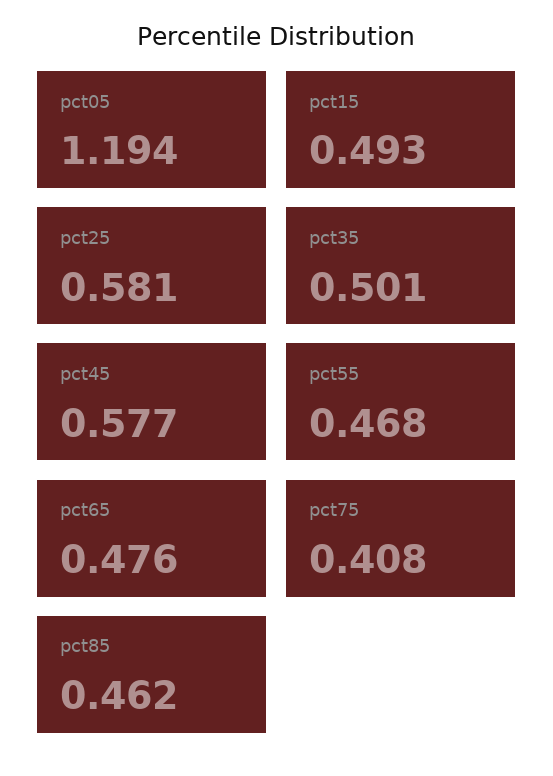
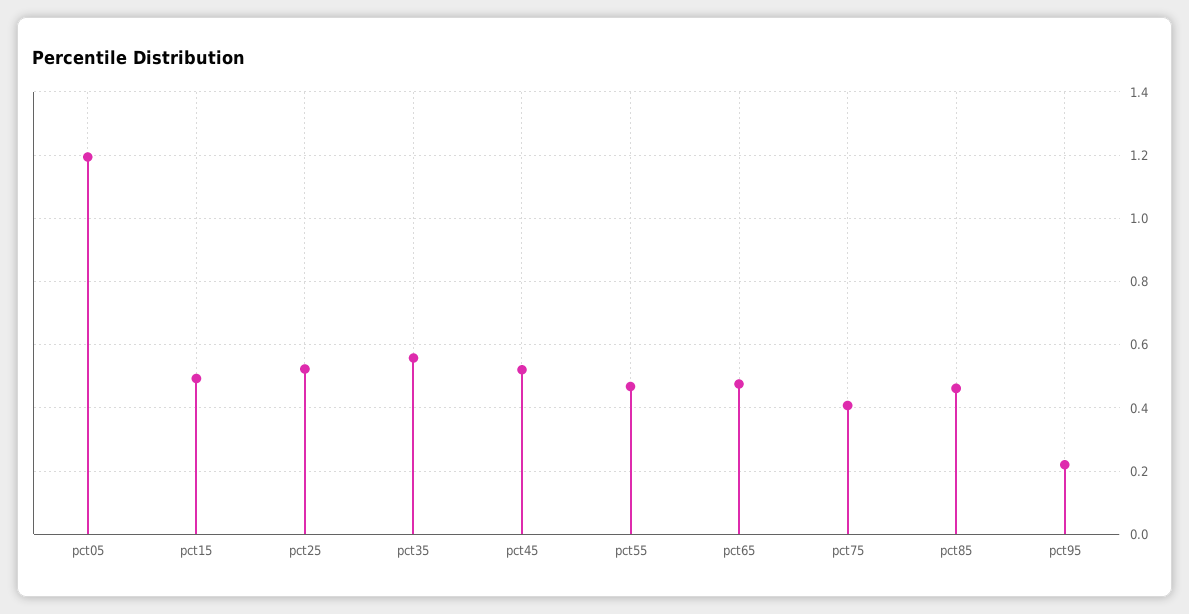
  {
    "pct05": 1.194,
    "pct15": 0.493,
-   "pct25": 0.581,
+   "pct25": 0.52,
-   "pct35": 0.501,
+   "pct35": 0.56,
-   "pct45": 0.577,
+   "pct45": 0.52,
    "pct55": 0.468,
    "pct65": 0.476,
    "pct75": 0.408,
-   "pct85": 0.462
+   "pct85": 0.462,
+   "pct95": 0.22
  }

